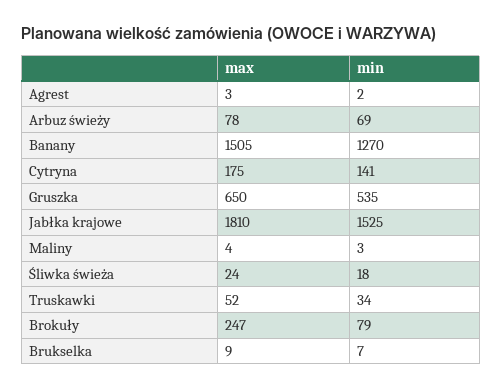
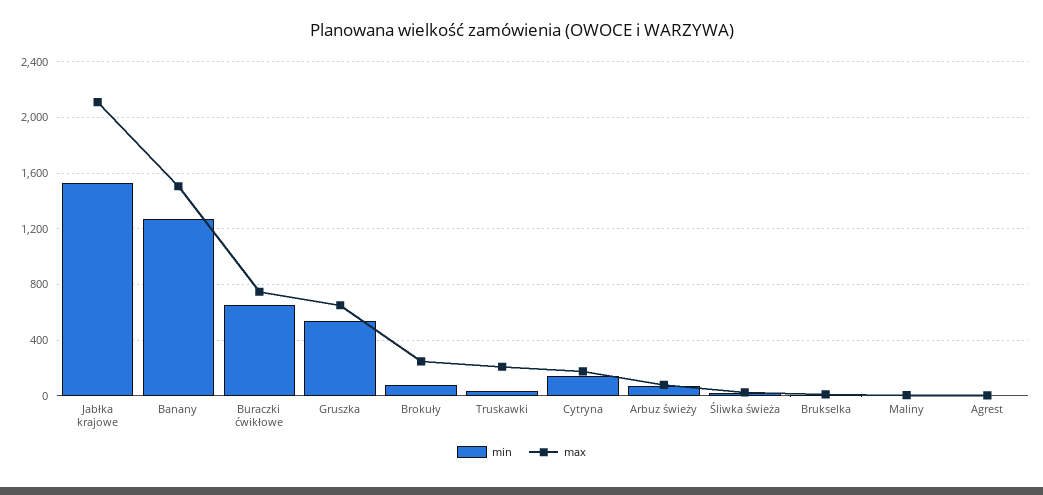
  {
    "max": {
      "Agrest": 3,
      "Arbuz świeży": 78,
      "Banany": 1505,
      "Cytryna": 175,
      "Gruszka": 650,
-     "Jabłka krajowe": 1810,
+     "Jabłka krajowe": 2100,
      "Maliny": 4,
      "Śliwka świeża": 24,
-     "Truskawki": 52,
+     "Truskawki": 200,
      "Brokuły": 247,
-     "Brukselka": 9
+     "Brukselka": 9,
+     "Buraczki ćwikłowe": 750
    },
    "min": {
      "Agrest": 2,
      "Arbuz świeży": 69,
      "Banany": 1270,
      "Cytryna": 141,
      "Gruszka": 535,
      "Jabłka krajowe": 1525,
      "Maliny": 3,
      "Śliwka świeża": 18,
      "Truskawki": 34,
      "Brokuły": 79,
-     "Brukselka": 7
+     "Brukselka": 7,
+     "Buraczki ćwikłowe": 650
    }
  }

